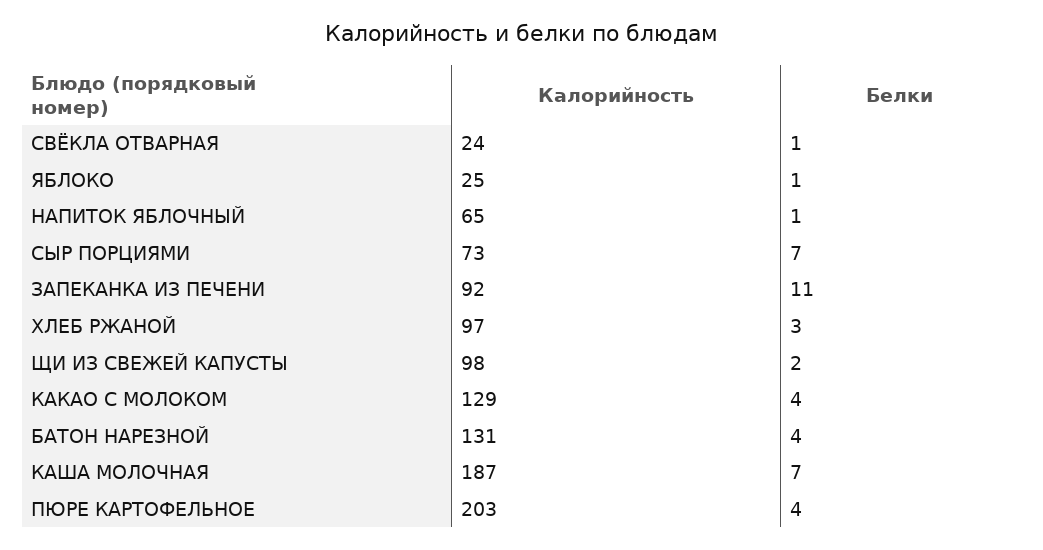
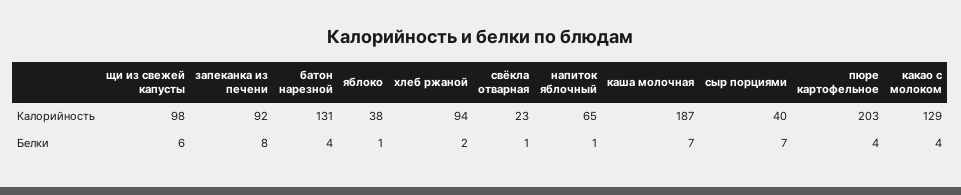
  {
    "Калорийность": {
-     "СВЁКЛА ОТВАРНАЯ": 24,
+     "СВЁКЛА ОТВАРНАЯ": 23,
-     "ЯБЛОКО": 25,
+     "ЯБЛОКО": 38,
      "НАПИТОК ЯБЛОЧНЫЙ": 65,
-     "СЫР ПОРЦИЯМИ": 73,
+     "СЫР ПОРЦИЯМИ": 40,
      "ЗАПЕКАНКА ИЗ ПЕЧЕНИ": 92,
-     "ХЛЕБ РЖАНОЙ": 97,
+     "ХЛЕБ РЖАНОЙ": 94,
      "ЩИ ИЗ СВЕЖЕЙ КАПУСТЫ": 98,
      "КАКАО С МОЛОКОМ": 129,
      "БАТОН НАРЕЗНОЙ": 131,
      "КАША МОЛОЧНАЯ": 187,
      "ПЮРЕ КАРТОФЕЛЬНОЕ": 203
    },
    "Белки": {
      "СВЁКЛА ОТВАРНАЯ": 1,
      "ЯБЛОКО": 1,
      "НАПИТОК ЯБЛОЧНЫЙ": 1,
      "СЫР ПОРЦИЯМИ": 7,
-     "ЗАПЕКАНКА ИЗ ПЕЧЕНИ": 11,
+     "ЗАПЕКАНКА ИЗ ПЕЧЕНИ": 8,
-     "ХЛЕБ РЖАНОЙ": 3,
+     "ХЛЕБ РЖАНОЙ": 2,
-     "ЩИ ИЗ СВЕЖЕЙ КАПУСТЫ": 2,
+     "ЩИ ИЗ СВЕЖЕЙ КАПУСТЫ": 6,
      "КАКАО С МОЛОКОМ": 4,
      "БАТОН НАРЕЗНОЙ": 4,
      "КАША МОЛОЧНАЯ": 7,
      "ПЮРЕ КАРТОФЕЛЬНОЕ": 4
    }
  }

